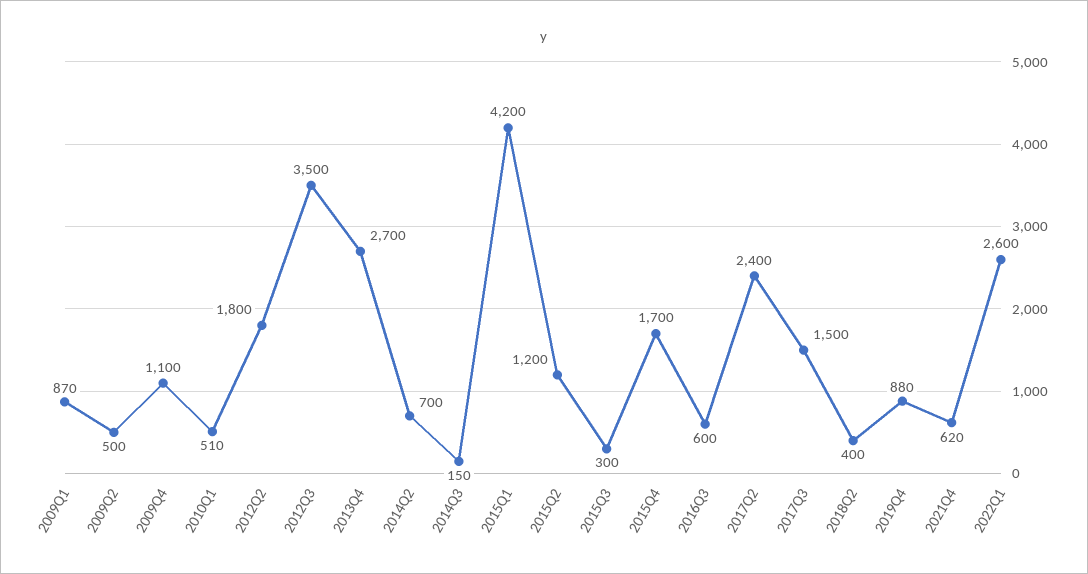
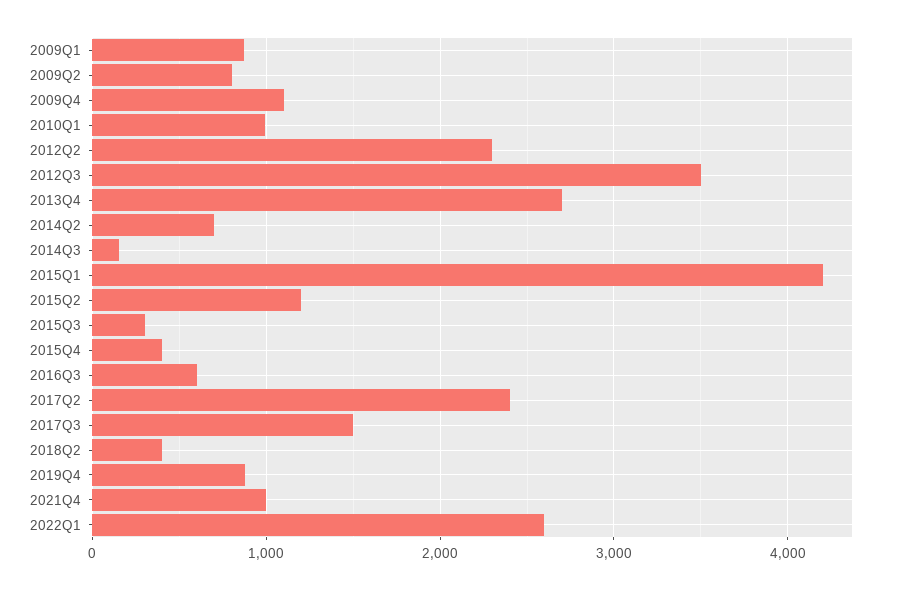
  {
    "2009Q1": 870,
-   "2009Q2": 500,
+   "2009Q2": 800,
    "2009Q4": 1100,
-   "2010Q1": 510,
+   "2010Q1": 1000,
-   "2012Q2": 1800,
+   "2012Q2": 2300,
    "2012Q3": 3500,
    "2013Q4": 2700,
    "2014Q2": 700,
    "2014Q3": 150,
    "2015Q1": 4200,
    "2015Q2": 1200,
    "2015Q3": 300,
-   "2015Q4": 1700,
+   "2015Q4": 400,
    "2016Q3": 600,
    "2017Q2": 2400,
    "2017Q3": 1500,
    "2018Q2": 400,
    "2019Q4": 880,
-   "2021Q4": 620,
+   "2021Q4": 1000,
    "2022Q1": 2600
  }

